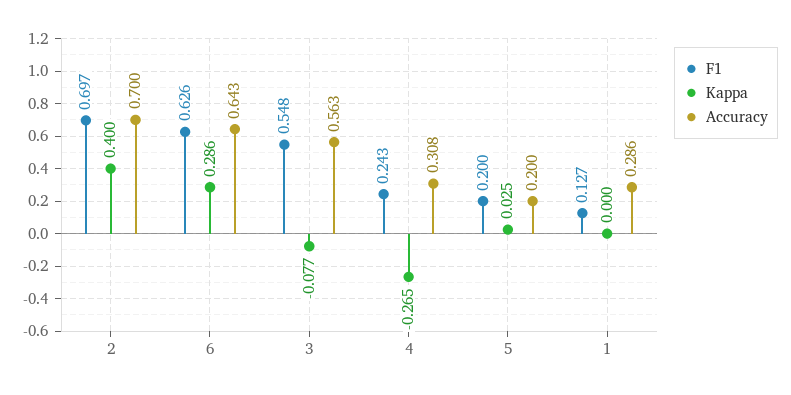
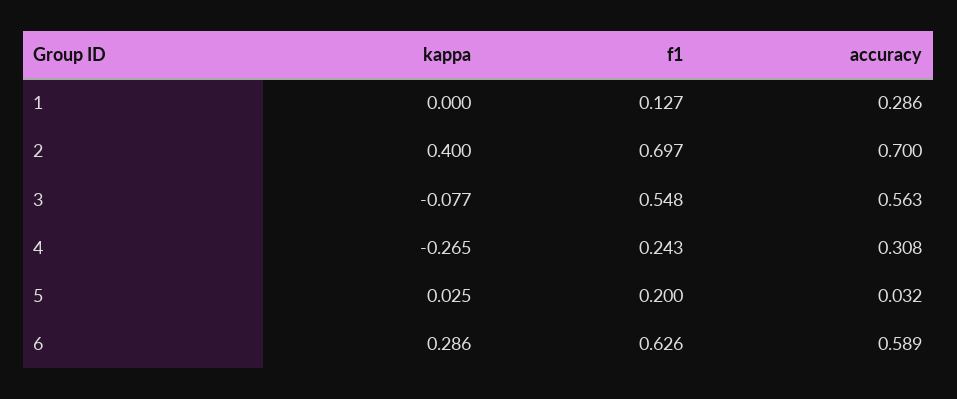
  {
    "F1": {
      "2": 0.697,
      "6": 0.626,
      "3": 0.548,
      "4": 0.243,
      "5": 0.2,
      "1": 0.127
    },
    "Kappa": {
      "2": 0.4,
      "6": 0.286,
      "3": -0.077,
      "4": -0.265,
      "5": 0.025,
      "1": 0
    },
    "Accuracy": {
      "2": 0.7,
-     "6": 0.643,
+     "6": 0.589,
      "3": 0.563,
      "4": 0.308,
-     "5": 0.2,
+     "5": 0.032,
      "1": 0.286
    }
  }

